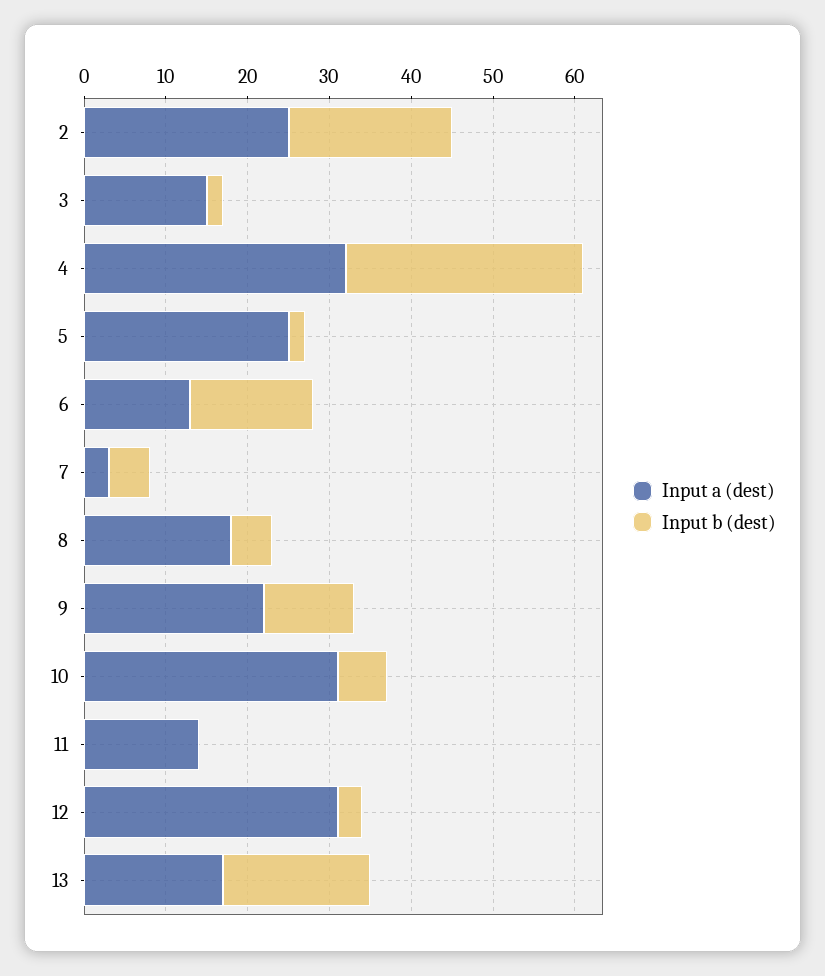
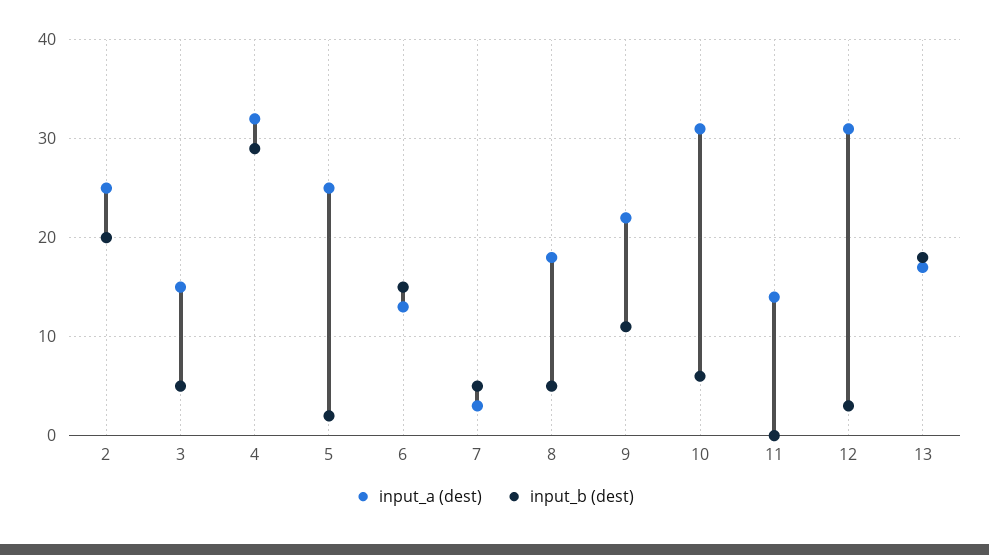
  {
    "Input a (dest)": {
      "2": 25,
      "3": 15,
      "4": 32,
      "5": 25,
      "6": 13,
      "7": 3,
      "8": 18,
      "9": 22,
      "10": 31,
      "11": 14,
      "12": 31,
      "13": 17
    },
    "Input b (dest)": {
      "2": 20,
-     "3": 2,
+     "3": 5,
      "4": 29,
      "5": 2,
      "6": 15,
      "7": 5,
      "8": 5,
      "9": 11,
      "10": 6,
      "11": 0,
      "12": 3,
      "13": 18
    }
  }

